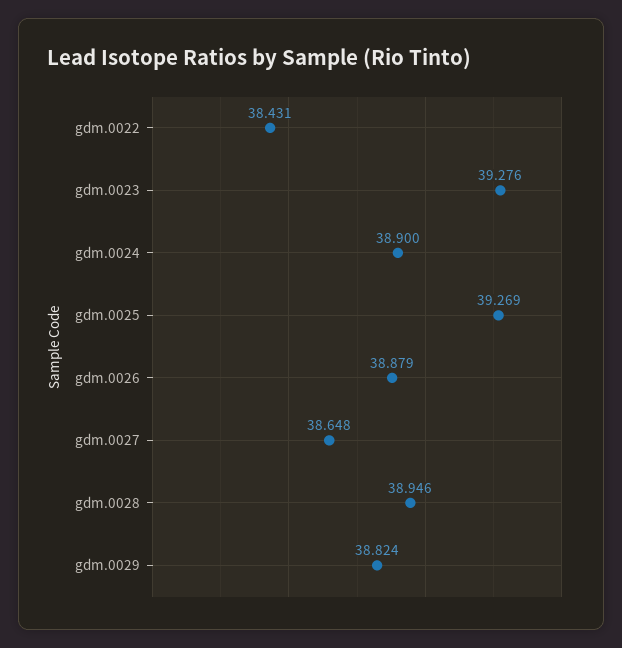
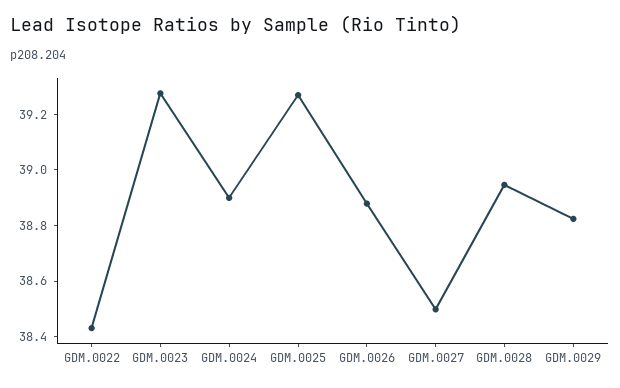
  {
    "gdm.0022": 38.431,
    "gdm.0023": 39.276,
    "gdm.0024": 38.9,
    "gdm.0025": 39.269,
    "gdm.0026": 38.879,
-   "gdm.0027": 38.648,
+   "gdm.0027": 38.5,
    "gdm.0028": 38.946,
    "gdm.0029": 38.824
  }

